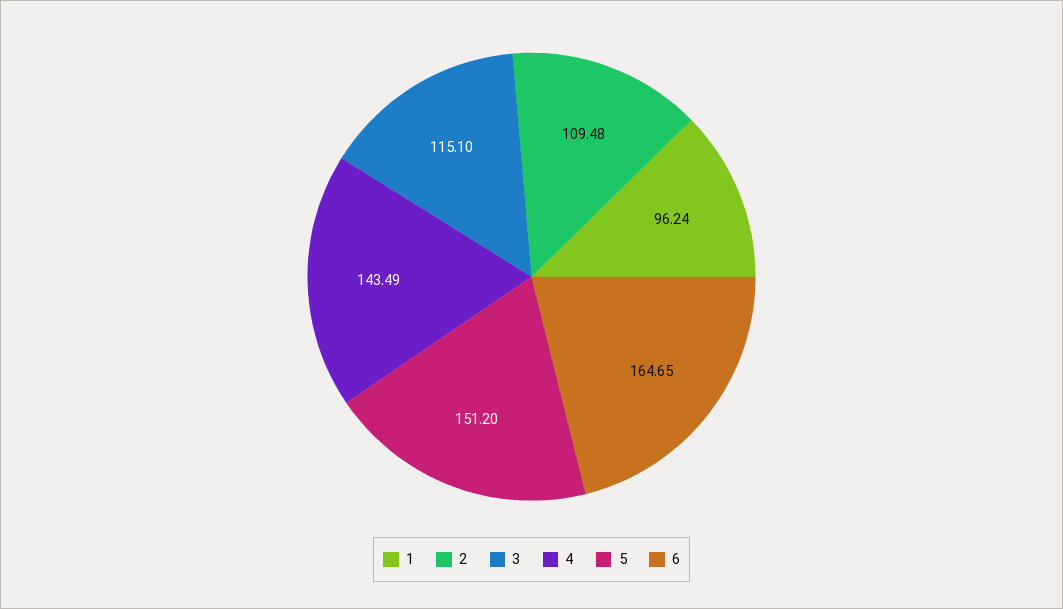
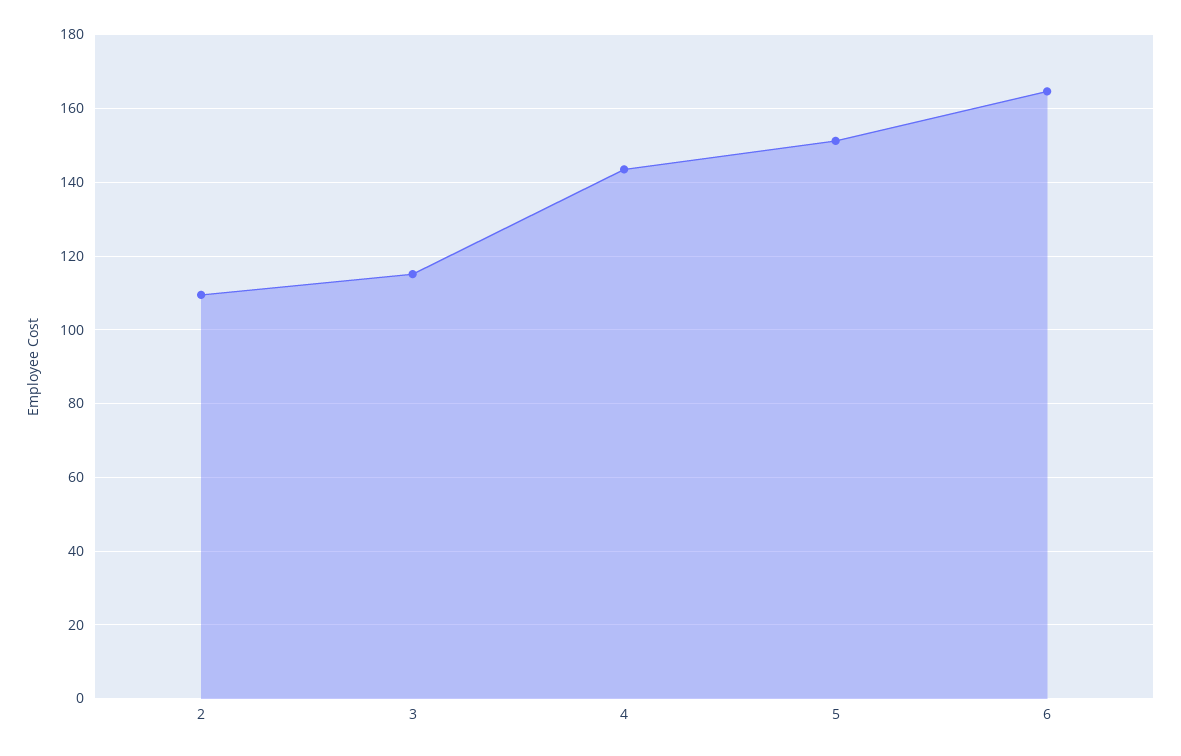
  {
-   "1": 96.24,
    "2": 109.48,
    "3": 115.1,
    "4": 143.49,
    "5": 151.2,
    "6": 164.65
  }

